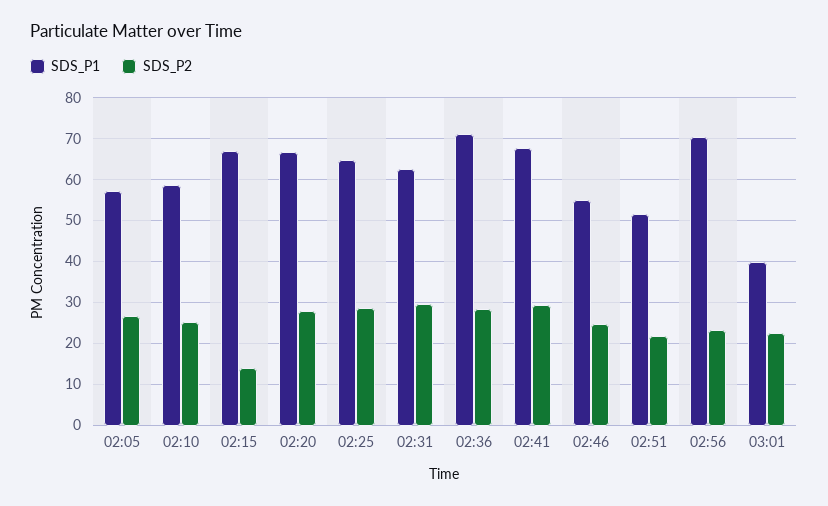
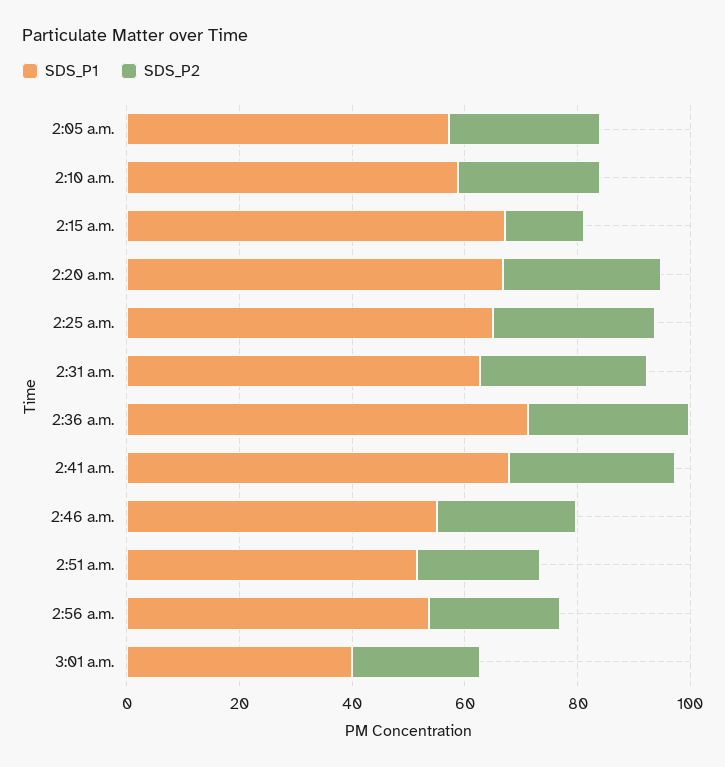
  {
    "SDS_P1": {
      "02:05": 58,
      "02:10": 58,
      "02:15": 68,
      "02:20": 66,
      "02:25": 64,
      "02:31": 62,
      "02:36": 72,
      "02:41": 68,
      "02:46": 56,
      "02:51": 52,
-     "02:56": 70,
+     "02:56": 55,
      "03:01": 40
    },
    "SDS_P2": {
      "02:05": 26,
      "02:10": 26,
      "02:15": 14,
      "02:20": 28,
      "02:25": 28,
      "02:31": 30,
      "02:36": 28,
      "02:41": 30,
      "02:46": 24,
      "02:51": 22,
      "02:56": 24,
      "03:01": 22
    }
  }

